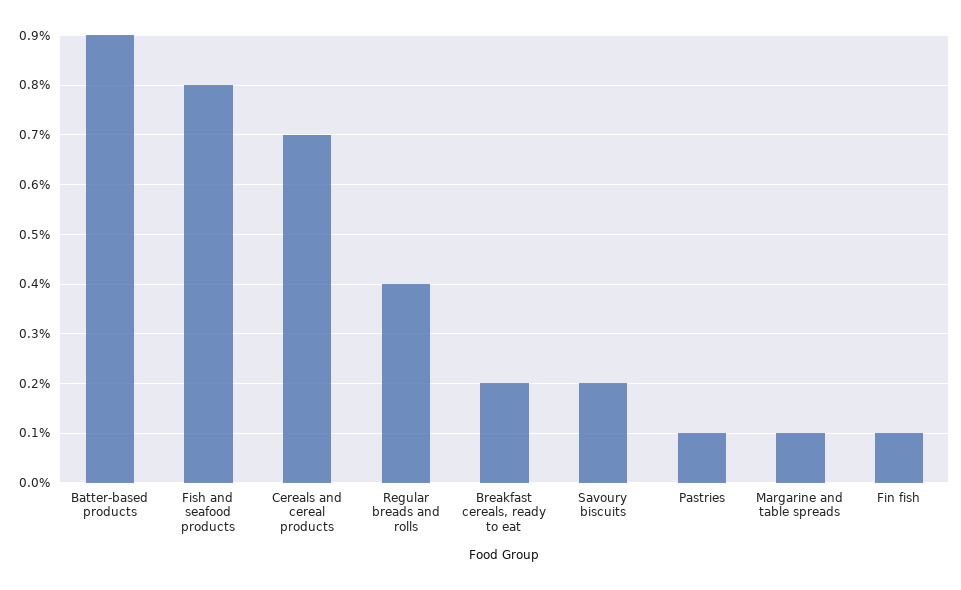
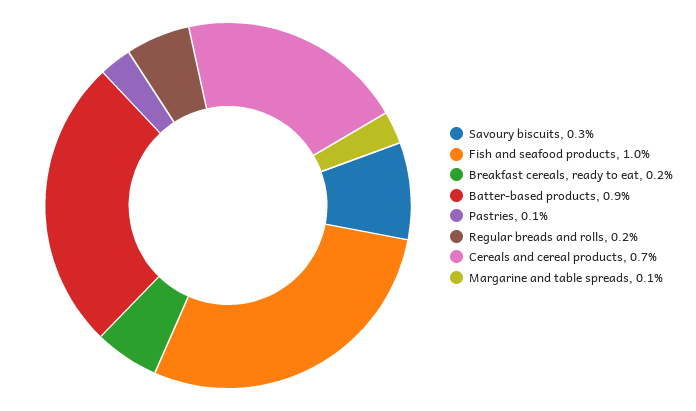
  {
    "Batter-based products": 0.9,
-   "Fish and seafood products": 0.8,
+   "Fish and seafood products": 1,
    "Cereals and cereal products": 0.7,
-   "Regular breads and rolls": 0.4,
+   "Regular breads and rolls": 0.2,
    "Breakfast cereals, ready to eat": 0.2,
-   "Savoury biscuits": 0.2,
+   "Savoury biscuits": 0.3,
    "Pastries": 0.1,
-   "Margarine and table spreads": 0.1,
+   "Margarine and table spreads": 0.1
-   "Fin fish": 0.1
  }

